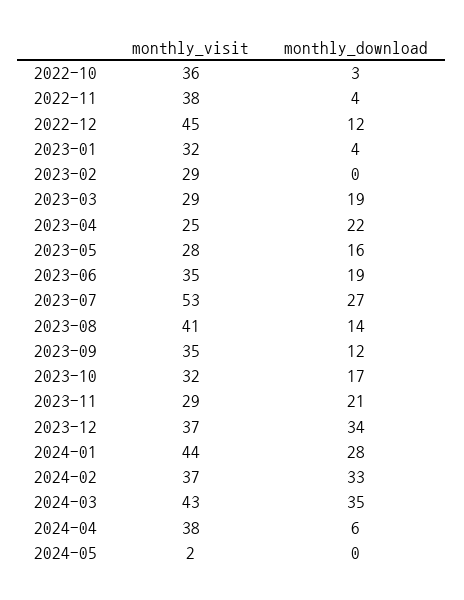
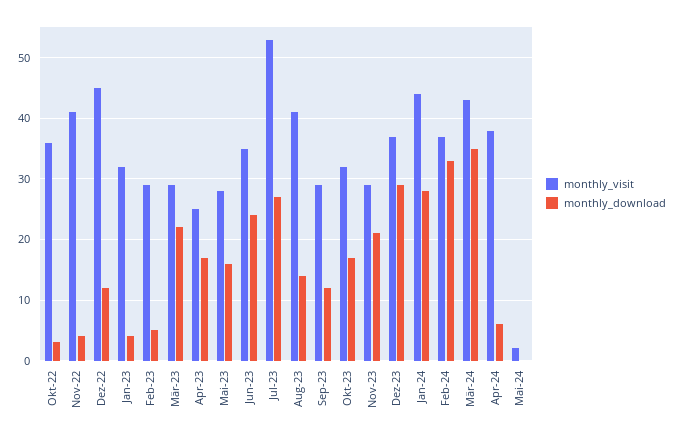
  {
    "monthly_visit": {
      "2022-10": 36,
-     "2022-11": 38,
+     "2022-11": 41,
      "2022-12": 45,
      "2023-01": 32,
      "2023-02": 29,
      "2023-03": 29,
      "2023-04": 25,
      "2023-05": 28,
      "2023-06": 35,
      "2023-07": 53,
      "2023-08": 41,
-     "2023-09": 35,
+     "2023-09": 29,
      "2023-10": 32,
      "2023-11": 29,
      "2023-12": 37,
      "2024-01": 44,
      "2024-02": 37,
      "2024-03": 43,
      "2024-04": 38,
      "2024-05": 2
    },
    "monthly_download": {
      "2022-10": 3,
      "2022-11": 4,
      "2022-12": 12,
      "2023-01": 4,
-     "2023-02": 0,
+     "2023-02": 5,
-     "2023-03": 19,
+     "2023-03": 22,
-     "2023-04": 22,
+     "2023-04": 17,
      "2023-05": 16,
-     "2023-06": 19,
+     "2023-06": 24,
      "2023-07": 27,
      "2023-08": 14,
      "2023-09": 12,
      "2023-10": 17,
      "2023-11": 21,
-     "2023-12": 34,
+     "2023-12": 29,
      "2024-01": 28,
      "2024-02": 33,
      "2024-03": 35,
      "2024-04": 6,
      "2024-05": 0
    }
  }

